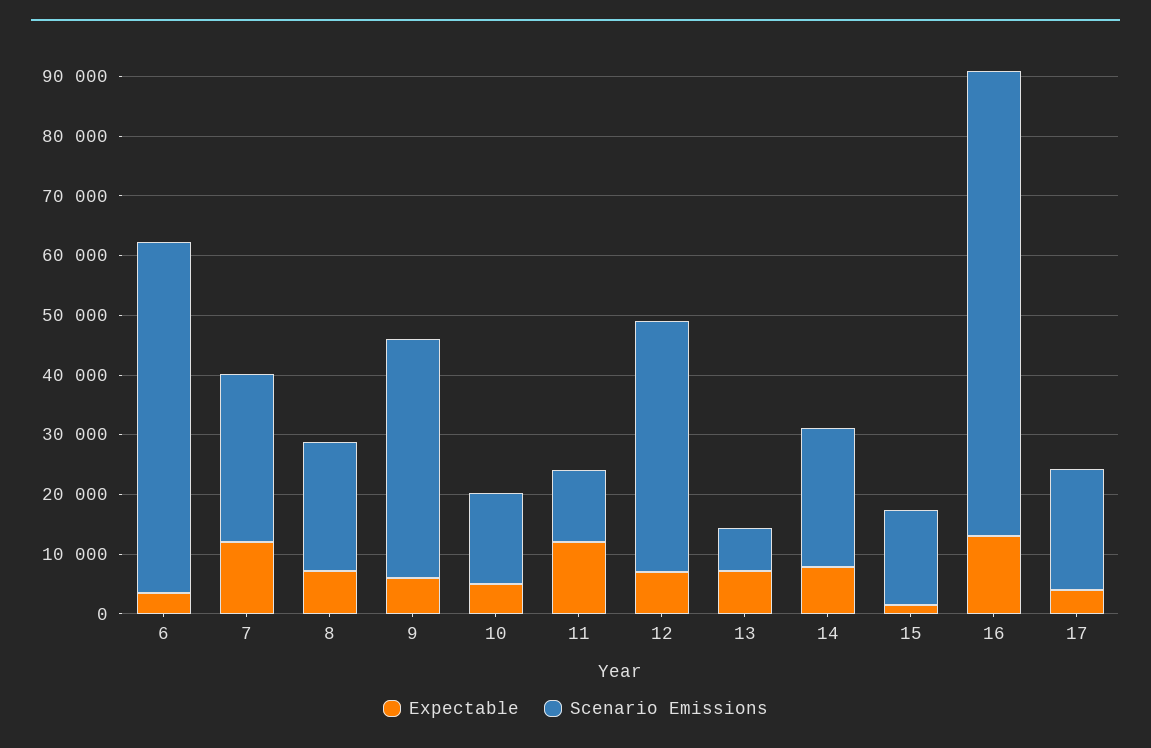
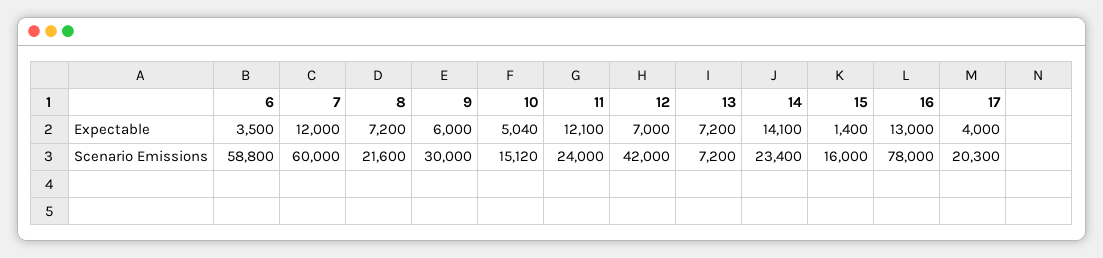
  {
    "Expectable": {
      "6": 3500,
      "7": 12000,
      "8": 7200,
      "9": 6000,
      "10": 5040,
      "11": 12100,
      "12": 7000,
      "13": 7200,
-     "14": 8000,
+     "14": 14100,
      "15": 1400,
      "16": 13000,
      "17": 4000
    },
    "Scenario Emissions": {
      "6": 58800,
-     "7": 28000,
+     "7": 60000,
      "8": 21600,
-     "9": 40000,
+     "9": 30000,
      "10": 15120,
-     "11": 12000,
+     "11": 24000,
      "12": 42000,
      "13": 7200,
      "14": 23400,
      "15": 16000,
      "16": 78000,
      "17": 20300
    }
  }

